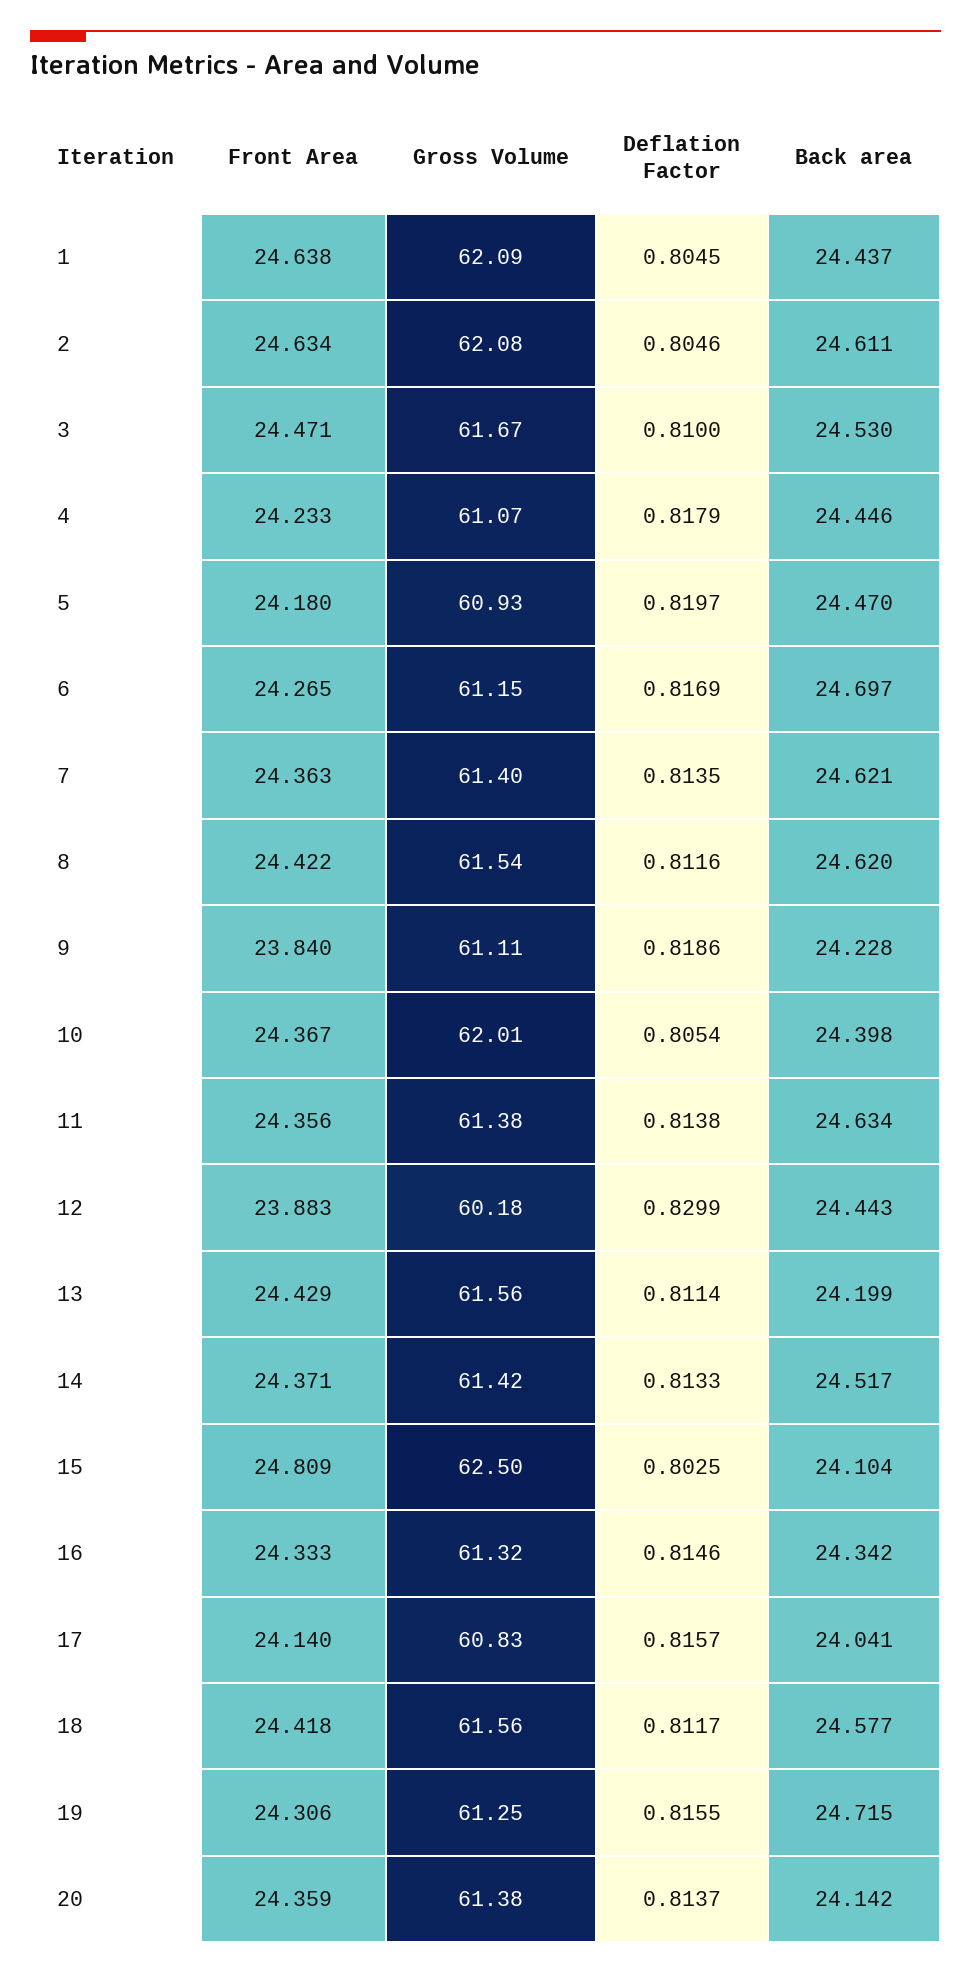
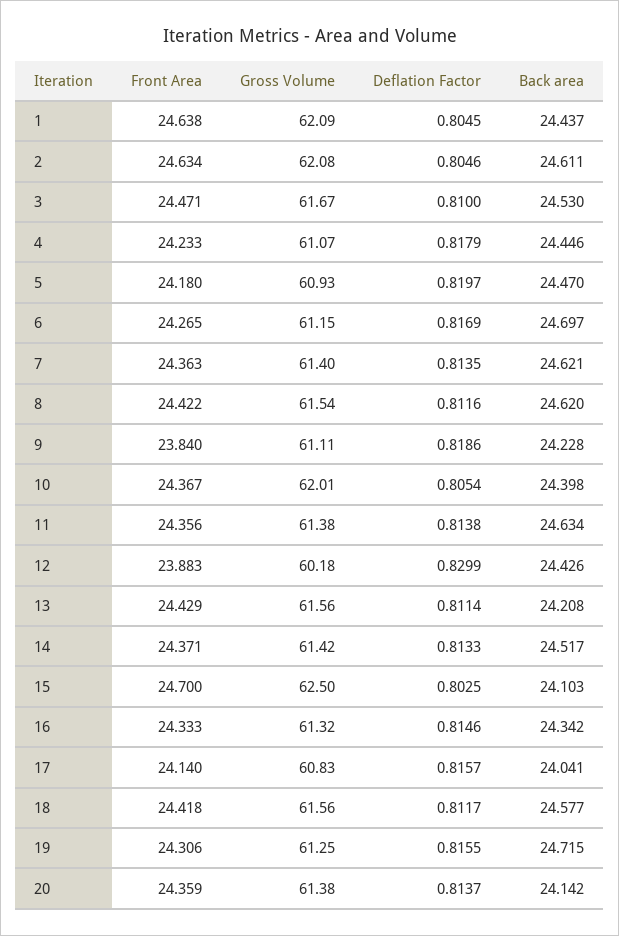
  {
    "Front Area": {
      "1": 24.638,
      "2": 24.634,
      "3": 24.471,
      "4": 24.233,
      "5": 24.18,
      "6": 24.265,
      "7": 24.363,
      "8": 24.422,
      "9": 23.84,
      "10": 24.367,
      "11": 24.356,
      "12": 23.883,
      "13": 24.429,
      "14": 24.371,
-     "15": 24.809,
+     "15": 24.7,
      "16": 24.333,
      "17": 24.14,
      "18": 24.418,
      "19": 24.306,
      "20": 24.359
    },
    "Gross Volume": {
      "1": 62.09,
      "2": 62.08,
      "3": 61.67,
      "4": 61.07,
      "5": 60.93,
      "6": 61.15,
      "7": 61.4,
      "8": 61.54,
      "9": 61.11,
      "10": 62.01,
      "11": 61.38,
      "12": 60.18,
      "13": 61.56,
      "14": 61.42,
      "15": 62.5,
      "16": 61.32,
      "17": 60.83,
      "18": 61.56,
      "19": 61.25,
      "20": 61.38
    },
    "Deflation Factor": {
      "1": 0.8045,
      "2": 0.8046,
      "3": 0.81,
      "4": 0.8179,
      "5": 0.8197,
      "6": 0.8169,
      "7": 0.8135,
      "8": 0.8116,
      "9": 0.8186,
      "10": 0.8054,
      "11": 0.8138,
      "12": 0.8299,
      "13": 0.8114,
      "14": 0.8133,
      "15": 0.8025,
      "16": 0.8146,
      "17": 0.8157,
      "18": 0.8117,
      "19": 0.8155,
      "20": 0.8137
    },
    "Back area": {
      "1": 24.437,
      "2": 24.611,
      "3": 24.53,
      "4": 24.446,
      "5": 24.47,
      "6": 24.697,
      "7": 24.621,
      "8": 24.62,
      "9": 24.228,
      "10": 24.398,
      "11": 24.634,
-     "12": 24.443,
+     "12": 24.426,
-     "13": 24.199,
+     "13": 24.208,
      "14": 24.517,
-     "15": 24.104,
+     "15": 24.103,
      "16": 24.342,
      "17": 24.041,
      "18": 24.577,
      "19": 24.715,
      "20": 24.142
    }
  }

